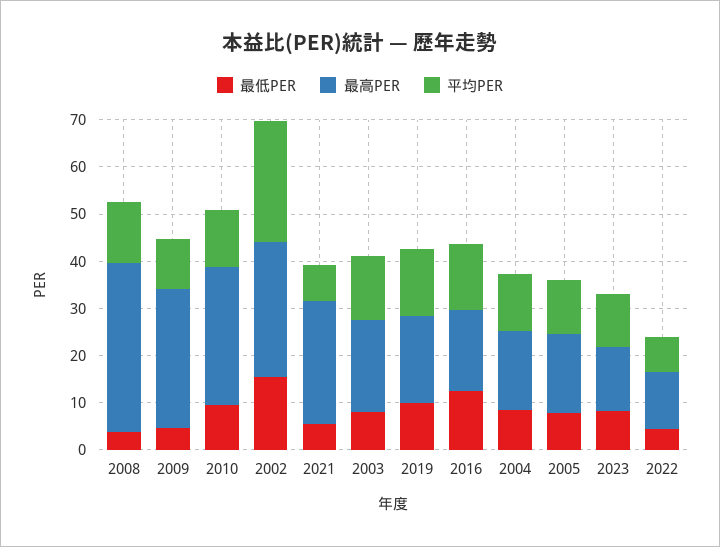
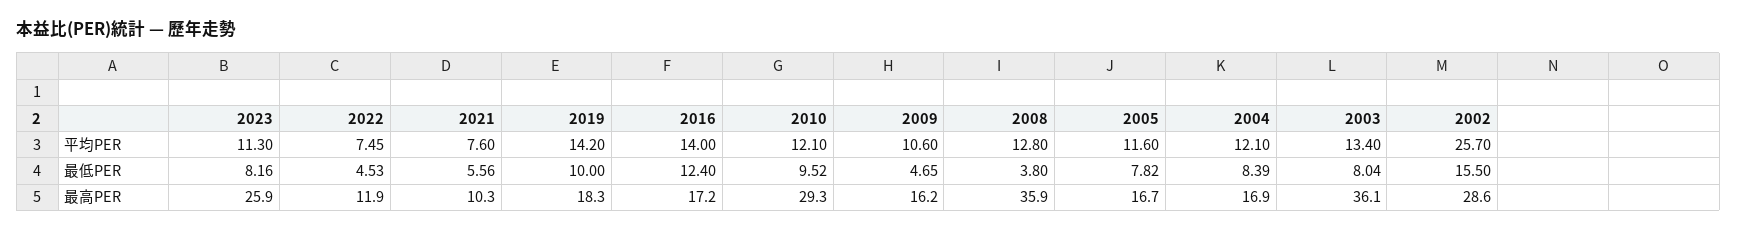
  {
    "最低PER": {
      "2008": 3.8,
      "2009": 4.65,
      "2010": 9.52,
      "2002": 15.5,
      "2021": 5.56,
      "2003": 8.04,
      "2019": 10,
      "2016": 12.4,
      "2004": 8.39,
      "2005": 7.82,
      "2023": 8.16,
      "2022": 4.53
    },
    "最高PER": {
      "2008": 35.9,
-     "2009": 30,
+     "2009": 16.2,
      "2010": 29.3,
      "2002": 28.6,
-     "2021": 26,
+     "2021": 10.3,
-     "2003": 20,
+     "2003": 36.1,
      "2019": 18.3,
      "2016": 17.2,
      "2004": 16.9,
      "2005": 16.7,
-     "2023": 14,
+     "2023": 25.9,
      "2022": 11.9
    },
    "平均PER": {
      "2008": 12.8,
      "2009": 10.6,
      "2010": 12.1,
      "2002": 25.7,
      "2021": 7.6,
      "2003": 13.4,
      "2019": 14.2,
      "2016": 14,
      "2004": 12.1,
      "2005": 11.6,
      "2023": 11.3,
      "2022": 7.45
    }
  }

